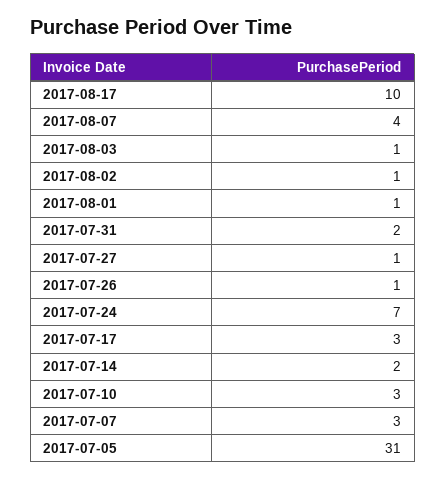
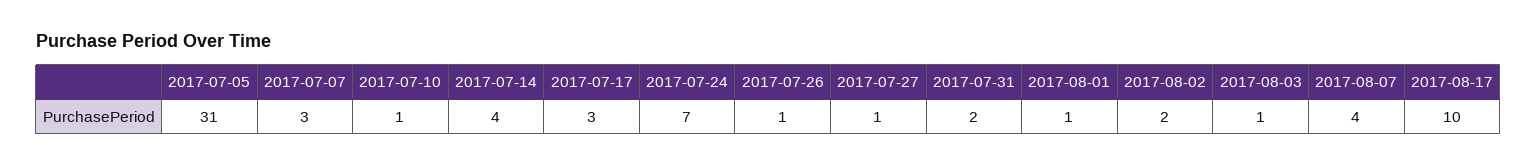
  {
    "2017-08-17": 10,
    "2017-08-07": 4,
    "2017-08-03": 1,
-   "2017-08-02": 1,
+   "2017-08-02": 2,
    "2017-08-01": 1,
    "2017-07-31": 2,
    "2017-07-27": 1,
    "2017-07-26": 1,
    "2017-07-24": 7,
    "2017-07-17": 3,
-   "2017-07-14": 2,
+   "2017-07-14": 4,
-   "2017-07-10": 3,
+   "2017-07-10": 1,
    "2017-07-07": 3,
    "2017-07-05": 31
  }

